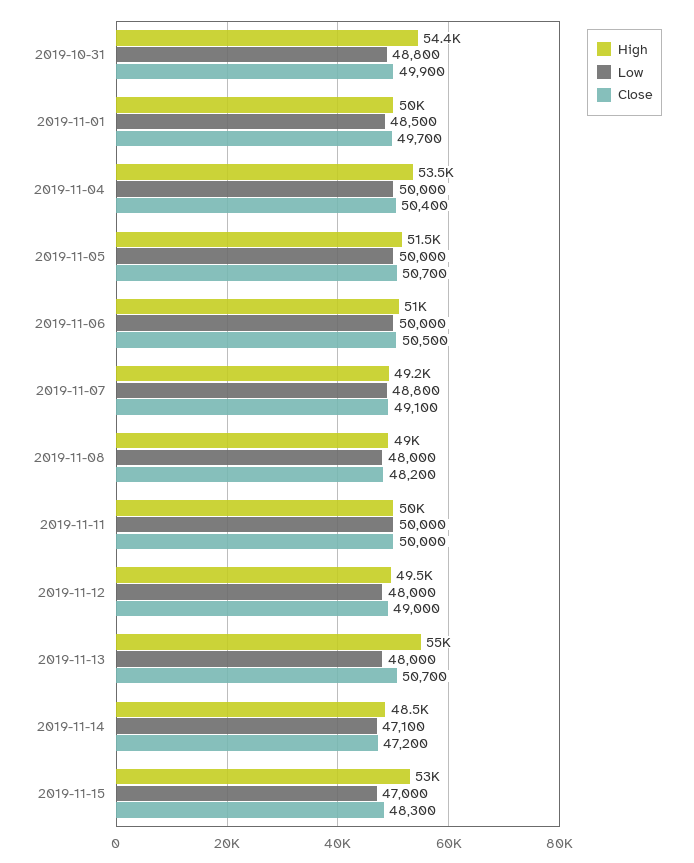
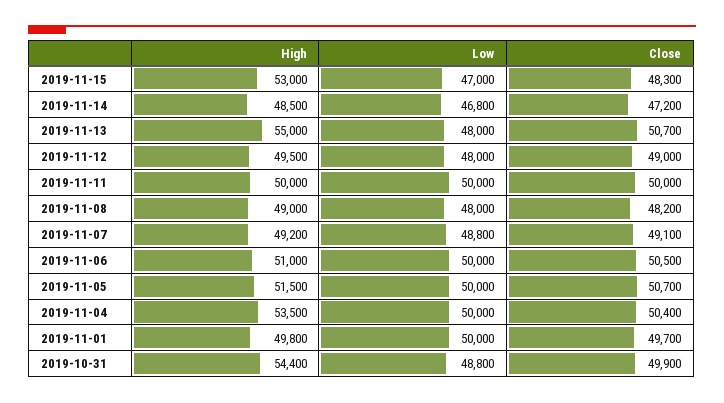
  {
    "High": {
      "2019-10-31": 54400,
-     "2019-11-01": 50000,
+     "2019-11-01": 49800,
      "2019-11-04": 53500,
      "2019-11-05": 51500,
      "2019-11-06": 51000,
      "2019-11-07": 49200,
      "2019-11-08": 49000,
      "2019-11-11": 50000,
      "2019-11-12": 49500,
      "2019-11-13": 55000,
      "2019-11-14": 48500,
      "2019-11-15": 53000
    },
    "Low": {
      "2019-10-31": 48800,
-     "2019-11-01": 48500,
+     "2019-11-01": 50000,
      "2019-11-04": 50000,
      "2019-11-05": 50000,
      "2019-11-06": 50000,
      "2019-11-07": 48800,
      "2019-11-08": 48000,
      "2019-11-11": 50000,
      "2019-11-12": 48000,
      "2019-11-13": 48000,
-     "2019-11-14": 47100,
+     "2019-11-14": 46800,
      "2019-11-15": 47000
    },
    "Close": {
      "2019-10-31": 49900,
      "2019-11-01": 49700,
      "2019-11-04": 50400,
      "2019-11-05": 50700,
      "2019-11-06": 50500,
      "2019-11-07": 49100,
      "2019-11-08": 48200,
      "2019-11-11": 50000,
      "2019-11-12": 49000,
      "2019-11-13": 50700,
      "2019-11-14": 47200,
      "2019-11-15": 48300
    }
  }

